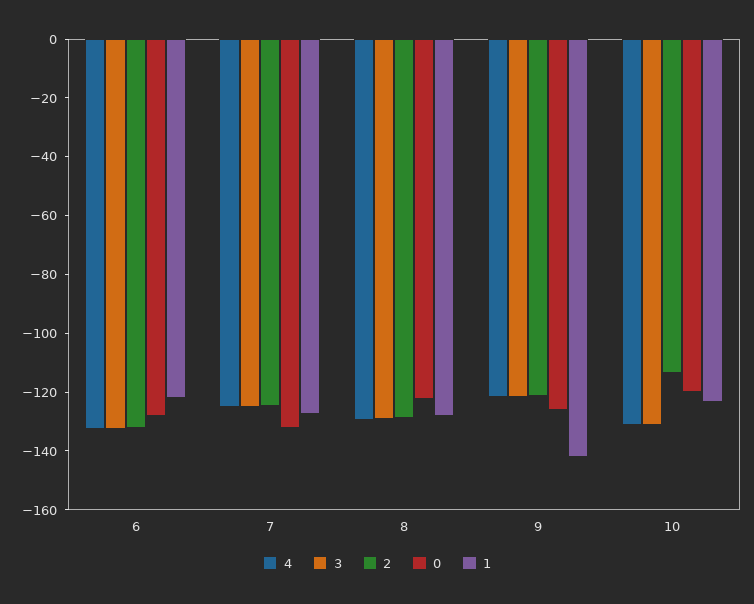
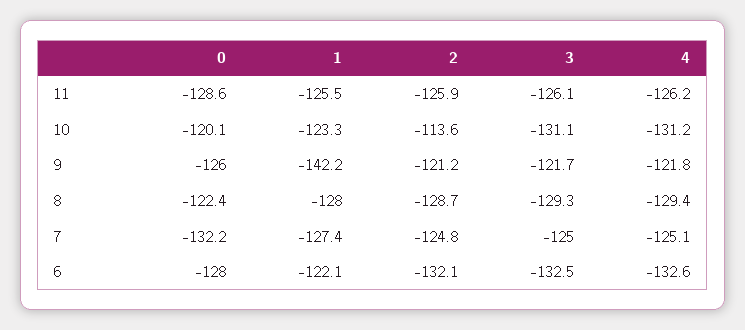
  {
    "4": {
      "6": -132.6,
      "7": -125.1,
      "8": -129.4,
      "9": -121.8,
-     "10": -131.2
+     "10": -131.2,
+     "11": -126.2
    },
    "3": {
      "6": -132.5,
      "7": -125,
      "8": -129.3,
      "9": -121.7,
-     "10": -131.1
+     "10": -131.1,
+     "11": -126.1
    },
    "2": {
      "6": -132.1,
      "7": -124.8,
      "8": -128.7,
      "9": -121.2,
-     "10": -113.6
+     "10": -113.6,
+     "11": -125.9
    },
    "0": {
      "6": -128,
      "7": -132.2,
      "8": -122.4,
      "9": -126,
-     "10": -120.1
+     "10": -120.1,
+     "11": -128.6
    },
    "1": {
      "6": -122.1,
      "7": -127.4,
      "8": -128,
      "9": -142.2,
-     "10": -123.3
+     "10": -123.3,
+     "11": -125.5
    }
  }

